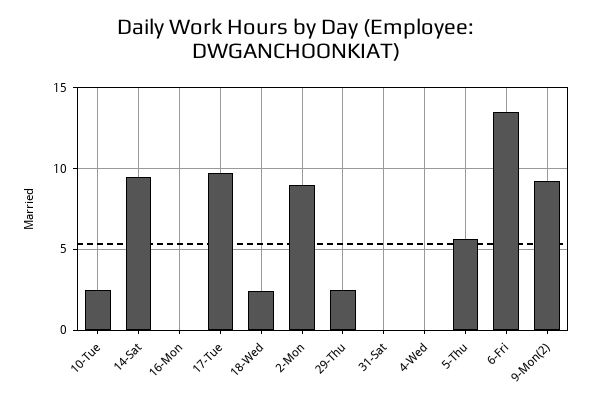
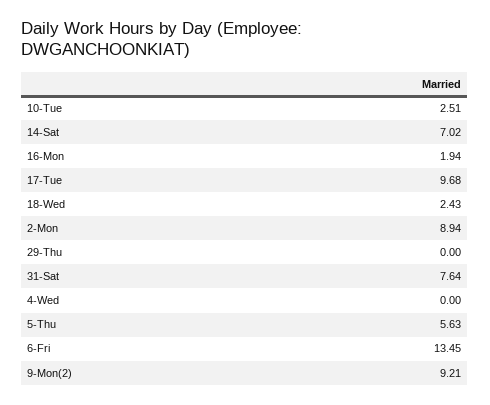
  {
    "10-Tue": 2.51,
-   "14-Sat": 9.5,
+   "14-Sat": 7.02,
-   "16-Mon": 0,
+   "16-Mon": 1.94,
    "17-Tue": 9.68,
    "18-Wed": 2.43,
    "2-Mon": 8.94,
-   "29-Thu": 2.5,
+   "29-Thu": 0,
-   "31-Sat": 0,
+   "31-Sat": 7.64,
    "4-Wed": 0,
    "5-Thu": 5.63,
    "6-Fri": 13.45,
    "9-Mon(2)": 9.21
  }

